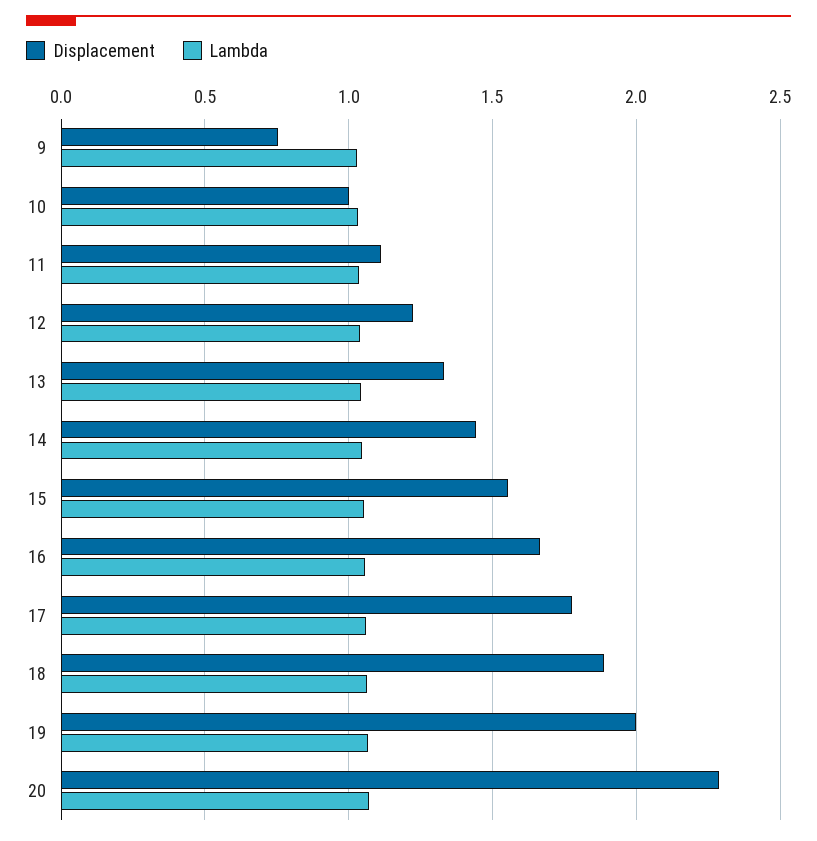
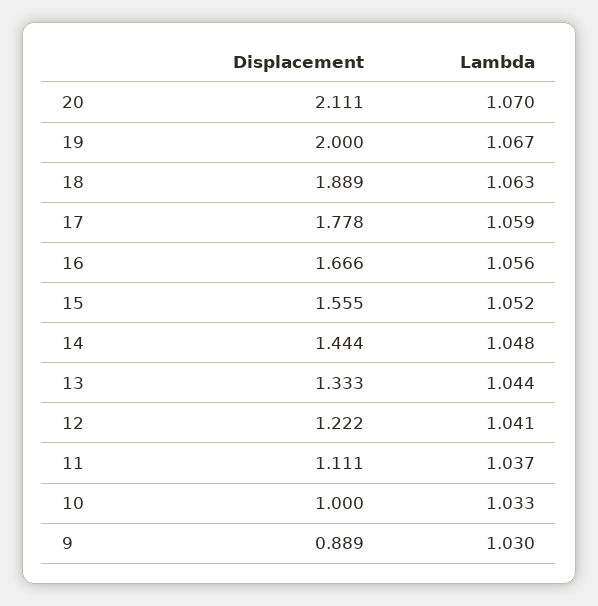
  {
    "Displacement": {
-     "9": 0.75,
+     "9": 0.889,
      "10": 1,
      "11": 1.111,
      "12": 1.222,
      "13": 1.333,
      "14": 1.444,
      "15": 1.555,
      "16": 1.666,
      "17": 1.778,
      "18": 1.889,
      "19": 2,
-     "20": 2.3
+     "20": 2.111
    },
    "Lambda": {
      "9": 1.03,
      "10": 1.033,
      "11": 1.037,
      "12": 1.041,
      "13": 1.044,
      "14": 1.048,
      "15": 1.052,
      "16": 1.056,
      "17": 1.059,
      "18": 1.063,
      "19": 1.067,
      "20": 1.07
    }
  }

